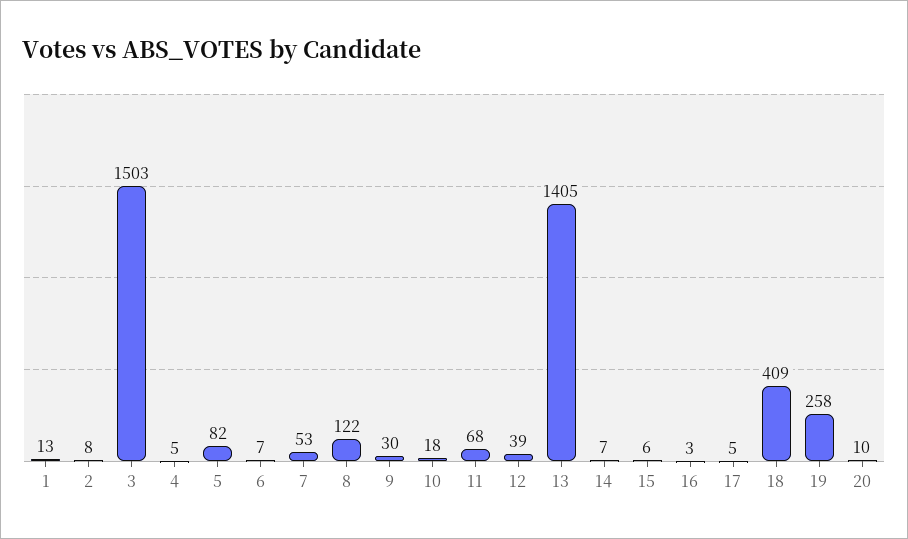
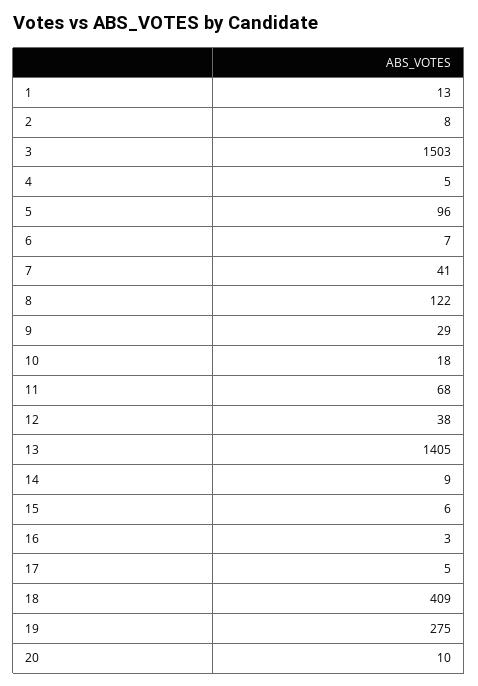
  {
    "1": 13,
    "2": 8,
    "3": 1503,
    "4": 5,
-   "5": 82,
+   "5": 96,
    "6": 7,
-   "7": 53,
+   "7": 41,
    "8": 122,
-   "9": 30,
+   "9": 29,
    "10": 18,
    "11": 68,
-   "12": 39,
+   "12": 38,
    "13": 1405,
-   "14": 7,
+   "14": 9,
    "15": 6,
    "16": 3,
    "17": 5,
    "18": 409,
-   "19": 258,
+   "19": 275,
    "20": 10
  }

